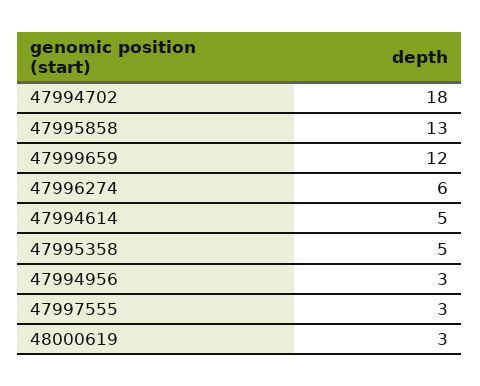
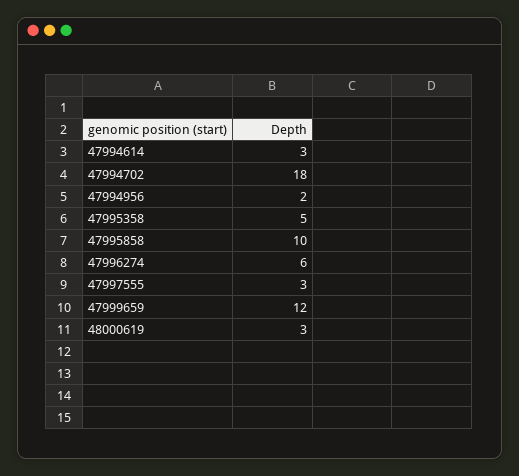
  {
    "47994702": 18,
-   "47995858": 13,
+   "47995858": 10,
    "47999659": 12,
    "47996274": 6,
-   "47994614": 5,
+   "47994614": 3,
    "47995358": 5,
-   "47994956": 3,
+   "47994956": 2,
    "47997555": 3,
    "48000619": 3
  }

